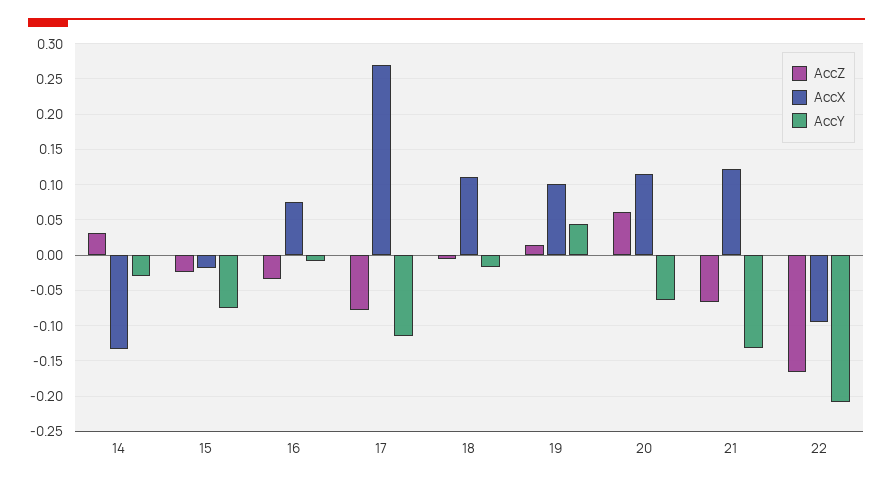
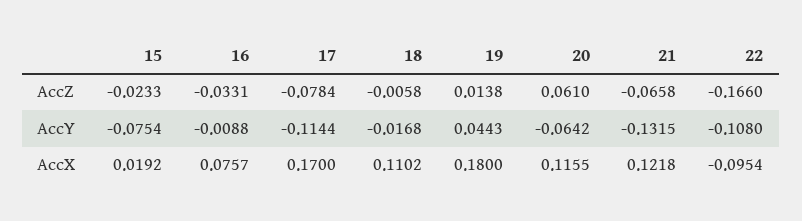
  {
    "AccZ": {
-     "14": 0.03,
      "15": -0.0233,
      "16": -0.0331,
      "17": -0.0784,
      "18": -0.0058,
      "19": 0.0138,
      "20": 0.061,
      "21": -0.0658,
      "22": -0.166
    },
    "AccX": {
-     "14": -0.13,
-     "15": -0.02,
+     "15": 0.0192,
      "16": 0.0757,
-     "17": 0.27,
+     "17": 0.17,
      "18": 0.1102,
-     "19": 0.1,
+     "19": 0.18,
      "20": 0.1155,
      "21": 0.1218,
      "22": -0.0954
    },
    "AccY": {
-     "14": -0.03,
      "15": -0.0754,
      "16": -0.0088,
      "17": -0.1144,
      "18": -0.0168,
      "19": 0.0443,
      "20": -0.0642,
      "21": -0.1315,
-     "22": -0.21
+     "22": -0.108
    }
  }

